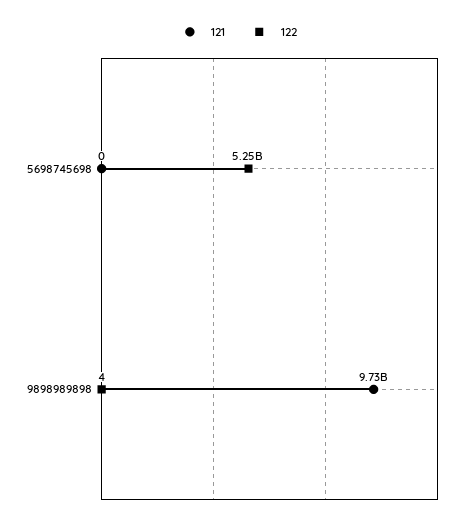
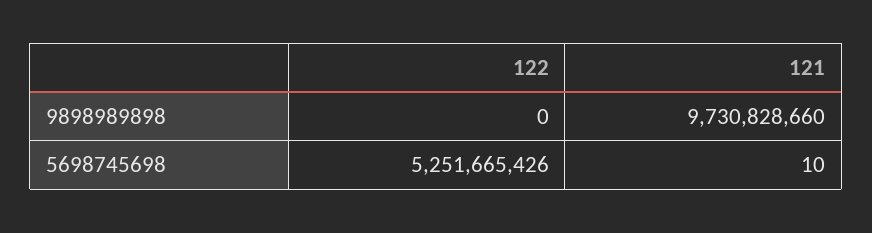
  {
    "121": {
-     "5698745698": 0,
+     "5698745698": 10,
      "9898989898": 9730828660
    },
    "122": {
      "5698745698": 5251665426,
-     "9898989898": 4
+     "9898989898": 0
    }
  }

